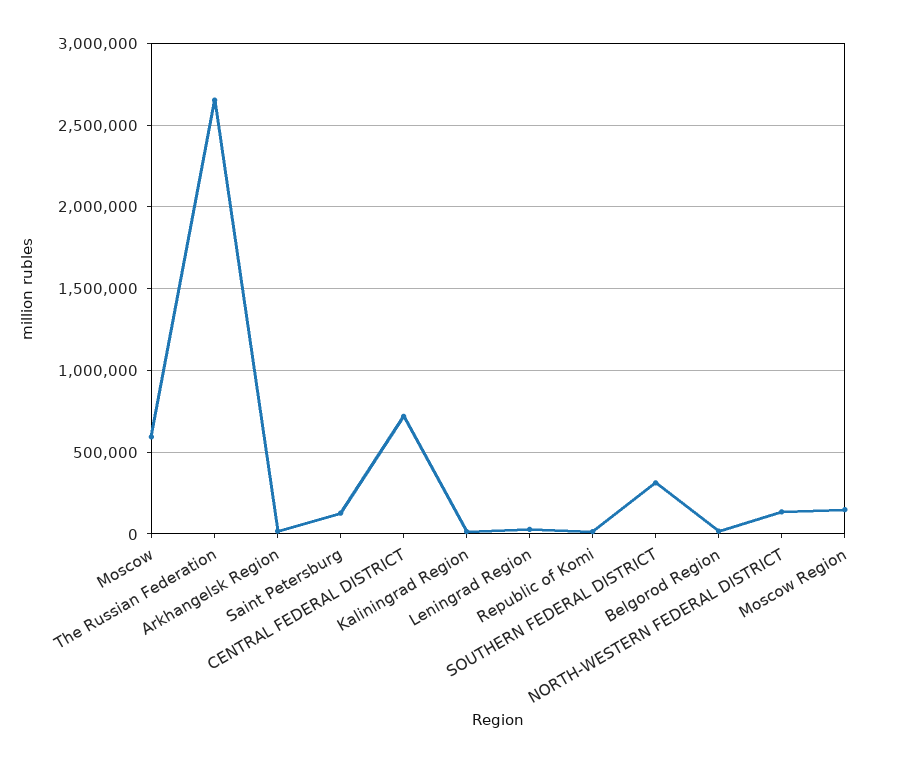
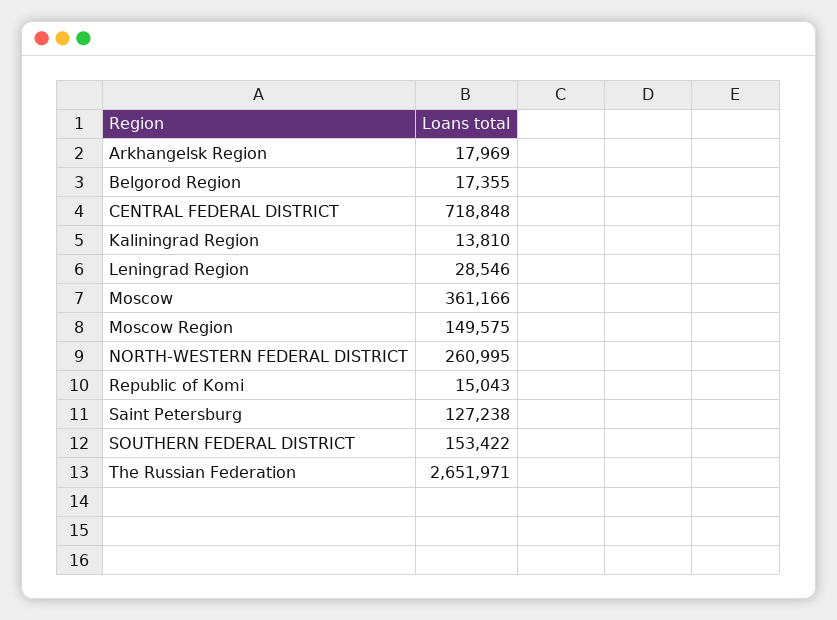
  {
-   "Moscow": 600000,
+   "Moscow": 361166,
    "The Russian Federation": 2651971,
    "Arkhangelsk Region": 17969,
    "Saint Petersburg": 127238,
    "CENTRAL FEDERAL DISTRICT": 718848,
    "Kaliningrad Region": 13810,
    "Leningrad Region": 28546,
    "Republic of Komi": 15043,
-   "SOUTHERN FEDERAL DISTRICT": 300000,
+   "SOUTHERN FEDERAL DISTRICT": 153422,
    "Belgorod Region": 17355,
-   "NORTH-WESTERN FEDERAL DISTRICT": 150000,
+   "NORTH-WESTERN FEDERAL DISTRICT": 260995,
    "Moscow Region": 149575
  }

